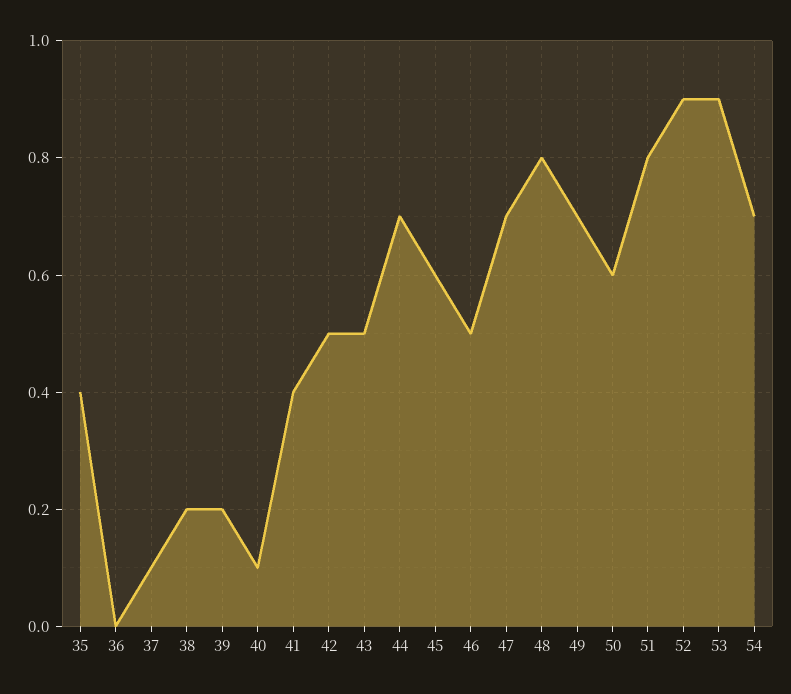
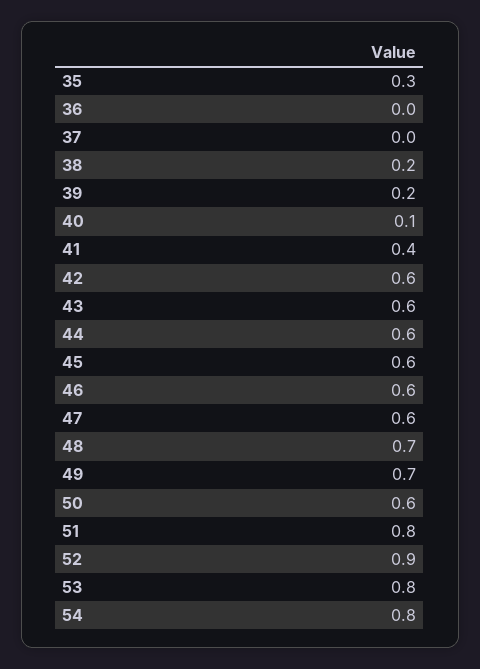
  {
-   "35": 0.4,
+   "35": 0.3,
    "36": 0,
-   "37": 0.1,
+   "37": 0,
    "38": 0.2,
    "39": 0.2,
    "40": 0.1,
    "41": 0.4,
-   "42": 0.5,
+   "42": 0.6,
-   "43": 0.5,
+   "43": 0.6,
-   "44": 0.7,
+   "44": 0.6,
    "45": 0.6,
-   "46": 0.5,
+   "46": 0.6,
-   "47": 0.7,
+   "47": 0.6,
-   "48": 0.8,
+   "48": 0.7,
    "49": 0.7,
    "50": 0.6,
    "51": 0.8,
    "52": 0.9,
-   "53": 0.9,
+   "53": 0.8,
-   "54": 0.7
+   "54": 0.8
  }

